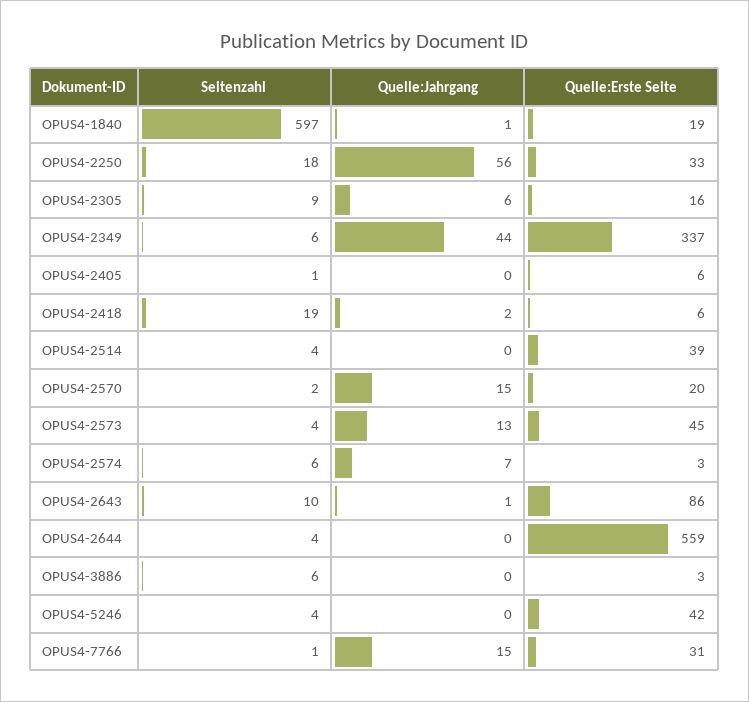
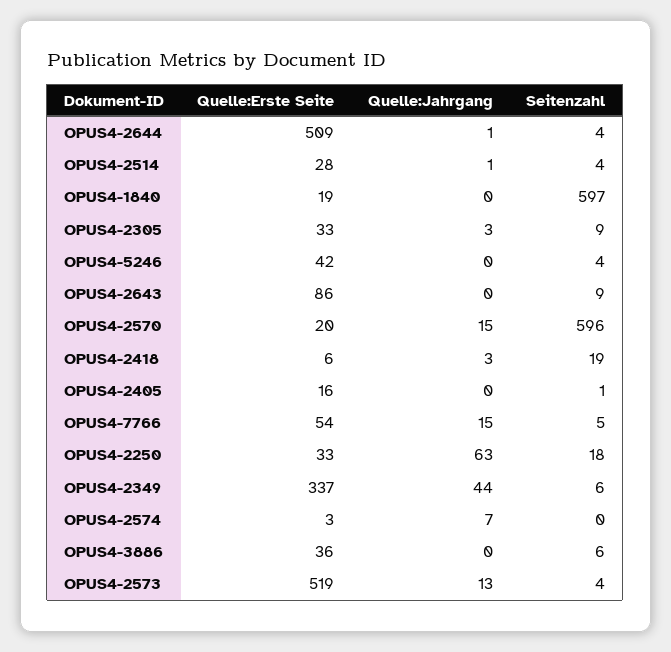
  {
    "Seitenzahl": {
      "OPUS4-1840": 597,
      "OPUS4-2250": 18,
      "OPUS4-2305": 9,
      "OPUS4-2349": 6,
      "OPUS4-2405": 1,
      "OPUS4-2418": 19,
      "OPUS4-2514": 4,
-     "OPUS4-2570": 2,
+     "OPUS4-2570": 596,
      "OPUS4-2573": 4,
-     "OPUS4-2574": 6,
+     "OPUS4-2574": 0,
-     "OPUS4-2643": 10,
+     "OPUS4-2643": 9,
      "OPUS4-2644": 4,
      "OPUS4-3886": 6,
      "OPUS4-5246": 4,
-     "OPUS4-7766": 1
+     "OPUS4-7766": 5
    },
    "Quelle:Jahrgang": {
-     "OPUS4-1840": 1,
+     "OPUS4-1840": 0,
-     "OPUS4-2250": 56,
+     "OPUS4-2250": 63,
-     "OPUS4-2305": 6,
+     "OPUS4-2305": 3,
      "OPUS4-2349": 44,
      "OPUS4-2405": 0,
-     "OPUS4-2418": 2,
+     "OPUS4-2418": 3,
-     "OPUS4-2514": 0,
+     "OPUS4-2514": 1,
      "OPUS4-2570": 15,
      "OPUS4-2573": 13,
      "OPUS4-2574": 7,
-     "OPUS4-2643": 1,
+     "OPUS4-2643": 0,
-     "OPUS4-2644": 0,
+     "OPUS4-2644": 1,
      "OPUS4-3886": 0,
      "OPUS4-5246": 0,
      "OPUS4-7766": 15
    },
    "Quelle:Erste Seite": {
      "OPUS4-1840": 19,
      "OPUS4-2250": 33,
-     "OPUS4-2305": 16,
+     "OPUS4-2305": 33,
      "OPUS4-2349": 337,
-     "OPUS4-2405": 6,
+     "OPUS4-2405": 16,
      "OPUS4-2418": 6,
-     "OPUS4-2514": 39,
+     "OPUS4-2514": 28,
      "OPUS4-2570": 20,
-     "OPUS4-2573": 45,
+     "OPUS4-2573": 519,
      "OPUS4-2574": 3,
      "OPUS4-2643": 86,
-     "OPUS4-2644": 559,
+     "OPUS4-2644": 509,
-     "OPUS4-3886": 3,
+     "OPUS4-3886": 36,
      "OPUS4-5246": 42,
-     "OPUS4-7766": 31
+     "OPUS4-7766": 54
    }
  }

